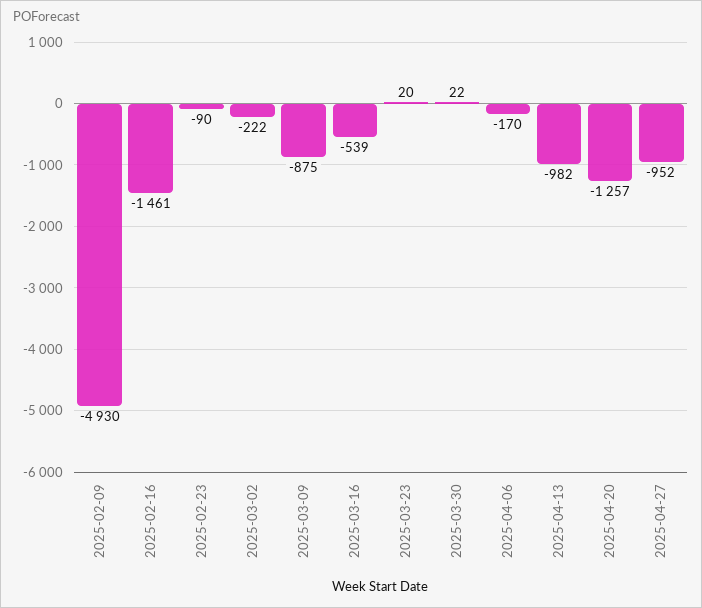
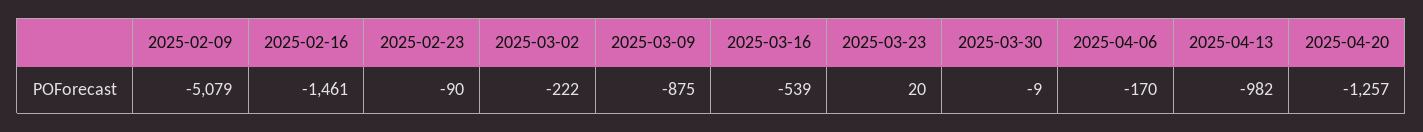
  {
-   "2025-02-09": -4930,
+   "2025-02-09": -5079,
    "2025-02-16": -1461,
    "2025-02-23": -90,
    "2025-03-02": -222,
    "2025-03-09": -875,
    "2025-03-16": -539,
    "2025-03-23": 20,
-   "2025-03-30": 22,
+   "2025-03-30": -9,
    "2025-04-06": -170,
    "2025-04-13": -982,
-   "2025-04-20": -1257,
+   "2025-04-20": -1257
-   "2025-04-27": -952
  }

